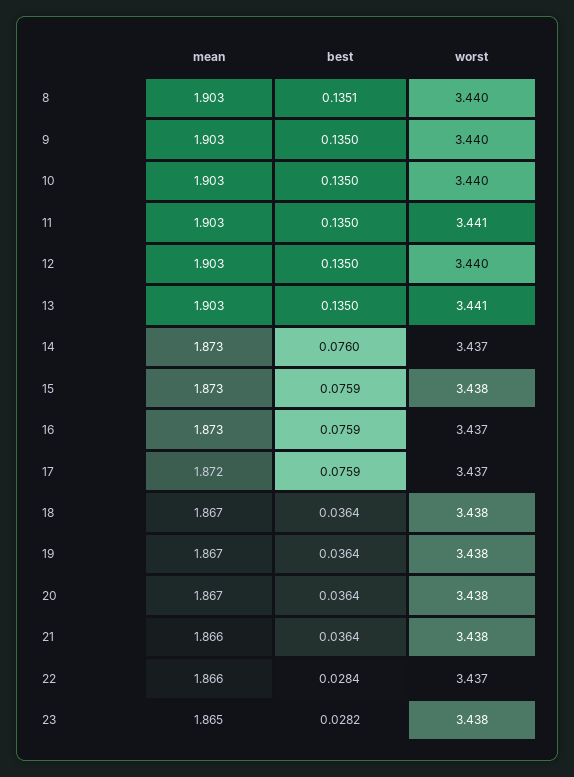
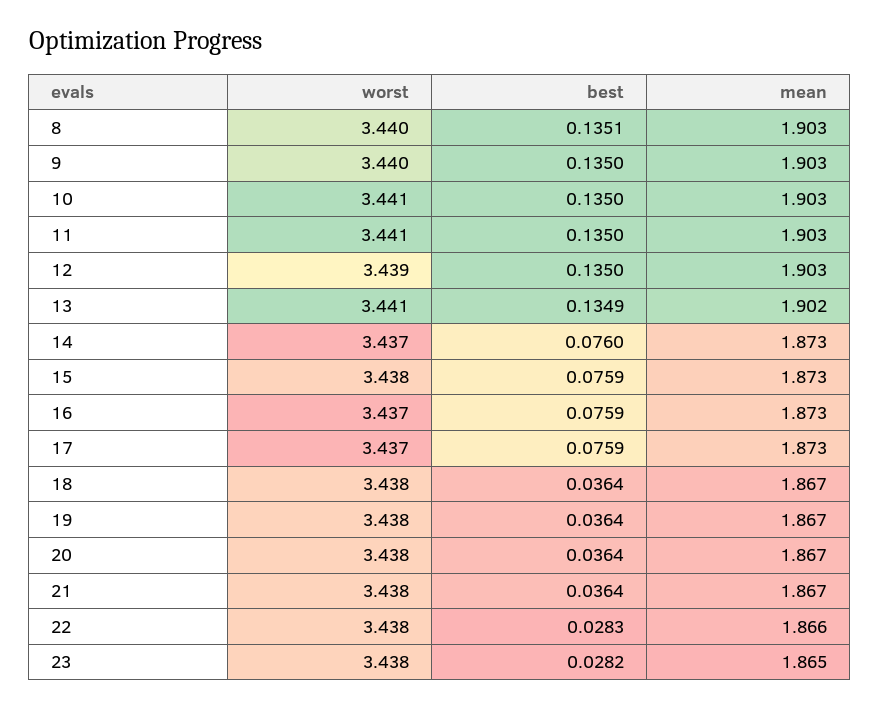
  {
    "mean": {
      "8": 1.903,
      "9": 1.903,
      "10": 1.903,
      "11": 1.903,
      "12": 1.903,
-     "13": 1.903,
+     "13": 1.902,
      "14": 1.873,
      "15": 1.873,
      "16": 1.873,
-     "17": 1.872,
+     "17": 1.873,
      "18": 1.867,
      "19": 1.867,
      "20": 1.867,
-     "21": 1.866,
+     "21": 1.867,
      "22": 1.866,
      "23": 1.865
    },
    "best": {
      "8": 0.1351,
      "9": 0.135,
      "10": 0.135,
      "11": 0.135,
      "12": 0.135,
-     "13": 0.135,
+     "13": 0.1349,
      "14": 0.076,
      "15": 0.0759,
      "16": 0.0759,
      "17": 0.0759,
      "18": 0.0364,
      "19": 0.0364,
      "20": 0.0364,
      "21": 0.0364,
-     "22": 0.0284,
+     "22": 0.0283,
      "23": 0.0282
    },
    "worst": {
      "8": 3.44,
      "9": 3.44,
-     "10": 3.44,
+     "10": 3.441,
      "11": 3.441,
-     "12": 3.44,
+     "12": 3.439,
      "13": 3.441,
      "14": 3.437,
      "15": 3.438,
      "16": 3.437,
      "17": 3.437,
      "18": 3.438,
      "19": 3.438,
      "20": 3.438,
      "21": 3.438,
-     "22": 3.437,
+     "22": 3.438,
      "23": 3.438
    }
  }

